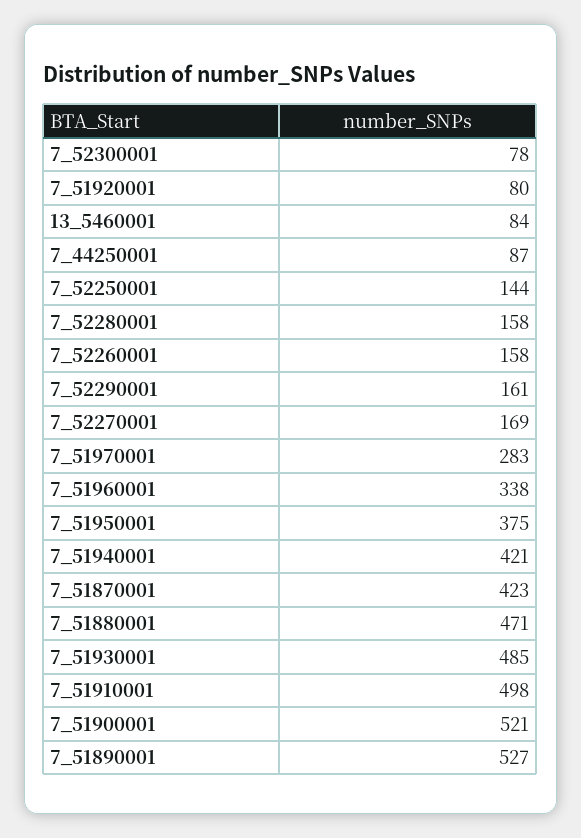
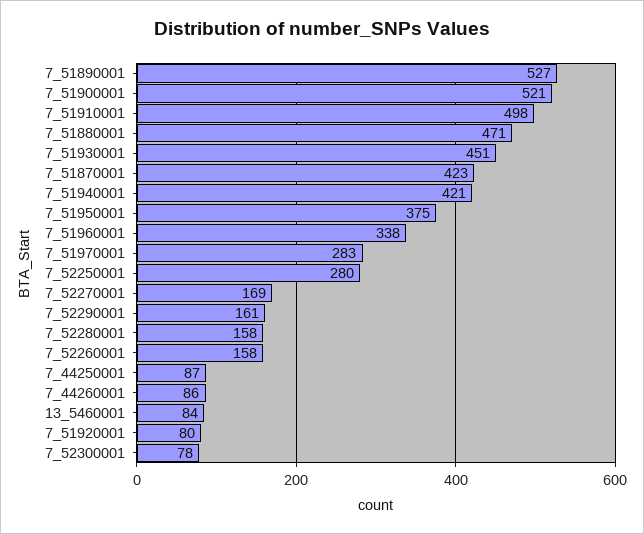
  {
    "7_52300001": 78,
    "7_51920001": 80,
    "13_5460001": 84,
    "7_44250001": 87,
-   "7_52250001": 144,
+   "7_52250001": 280,
    "7_52280001": 158,
    "7_52260001": 158,
    "7_52290001": 161,
    "7_52270001": 169,
    "7_51970001": 283,
    "7_51960001": 338,
    "7_51950001": 375,
    "7_51940001": 421,
    "7_51870001": 423,
    "7_51880001": 471,
-   "7_51930001": 485,
+   "7_51930001": 451,
    "7_51910001": 498,
    "7_51900001": 521,
-   "7_51890001": 527
+   "7_51890001": 527,
+   "7_44260001": 86
  }

